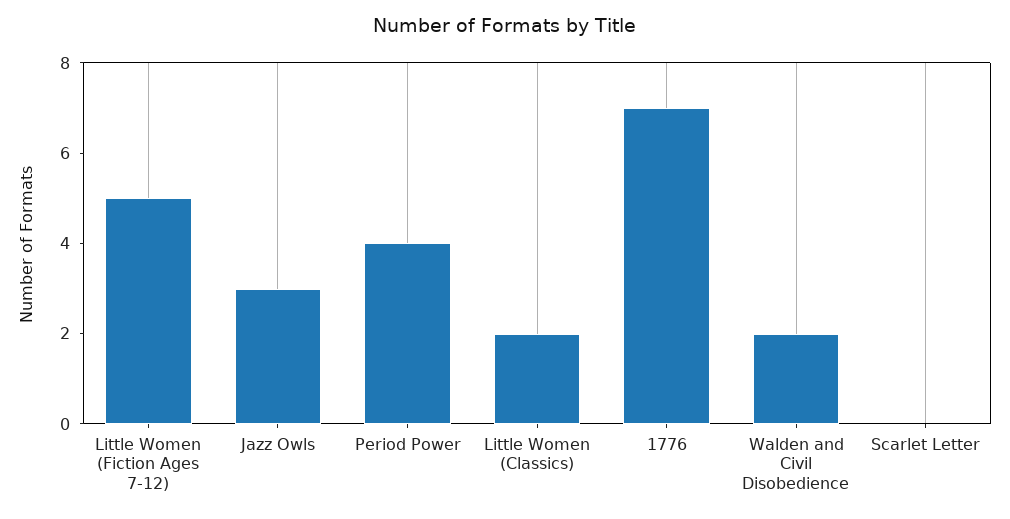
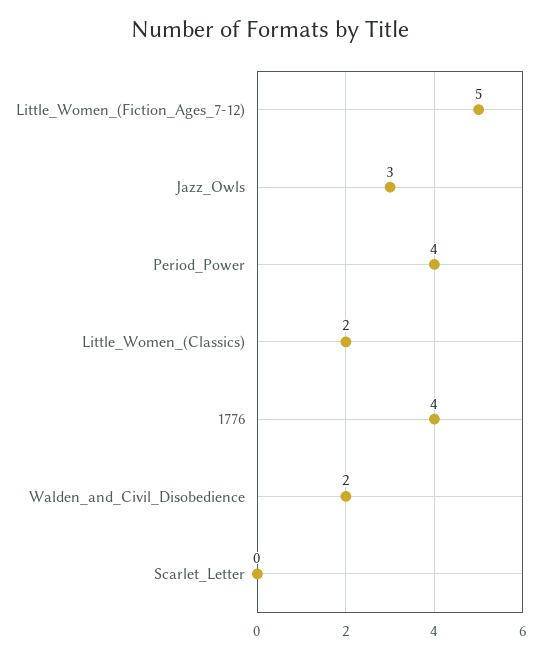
  {
    "Little Women (Fiction Ages 7-12)": 5,
    "Jazz Owls": 3,
    "Period Power": 4,
    "Little Women (Classics)": 2,
-   "1776": 7,
+   "1776": 4,
    "Walden and Civil Disobedience": 2,
    "Scarlet Letter": 0
  }

